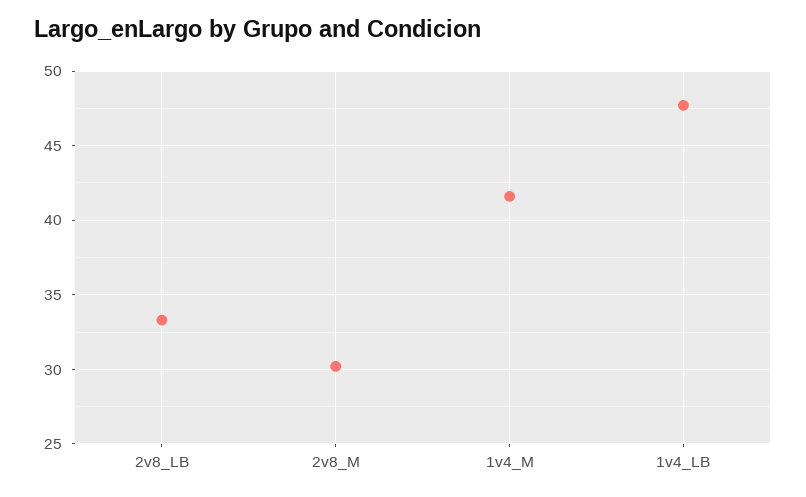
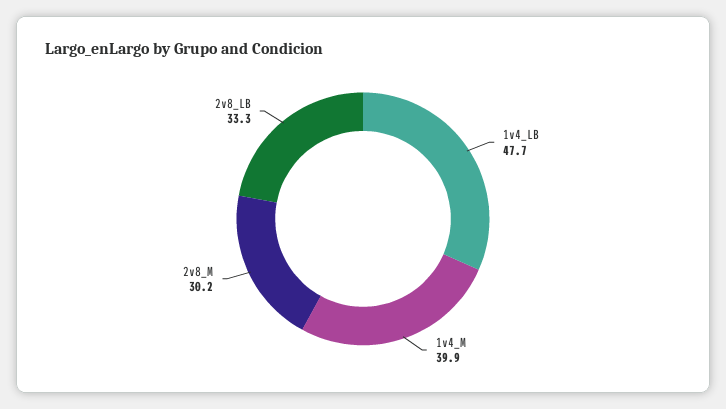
  {
    "2v8_LB": 33.3,
    "2v8_M": 30.2,
-   "1v4_M": 41.5,
+   "1v4_M": 39.9,
    "1v4_LB": 47.7
  }

